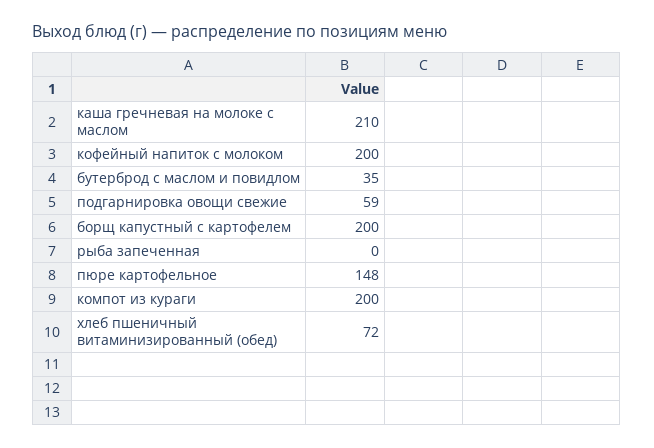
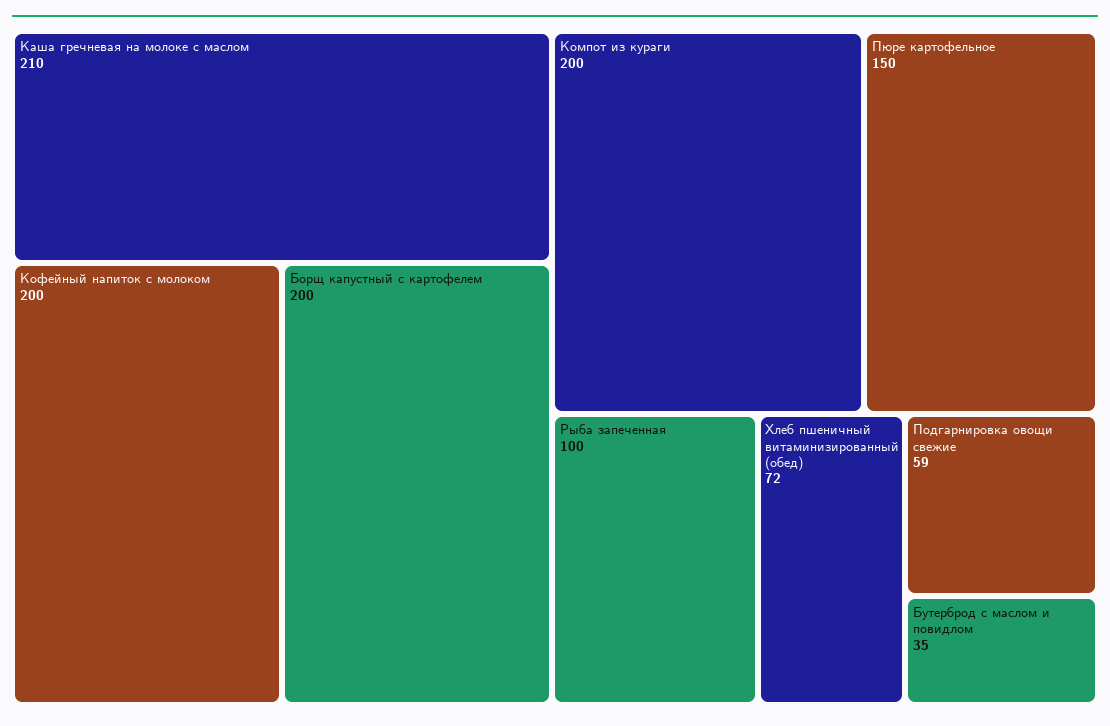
  {
    "каша гречневая на молоке с маслом": 210,
    "кофейный напиток с молоком": 200,
    "бутерброд с маслом и повидлом": 35,
    "подгарнировка овощи свежие": 59,
    "борщ капустный с картофелем": 200,
-   "рыба запеченная": 0,
+   "рыба запеченная": 100,
-   "пюре картофельное": 148,
+   "пюре картофельное": 150,
    "компот из кураги": 200,
    "хлеб пшеничный витаминизированный (обед)": 72
  }

